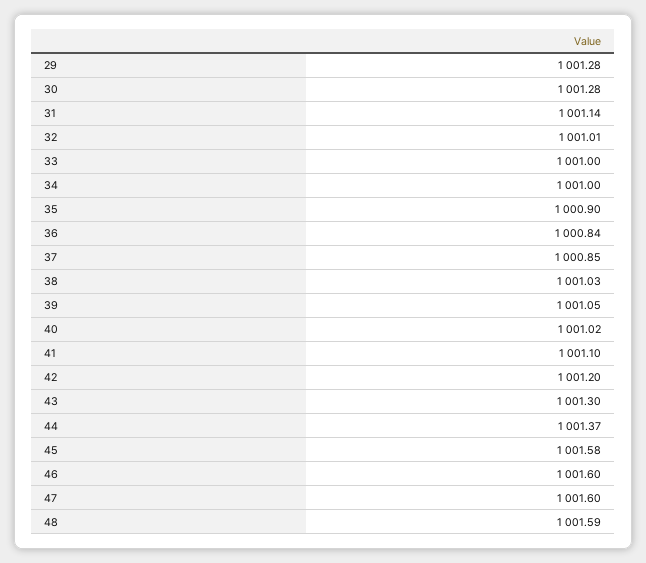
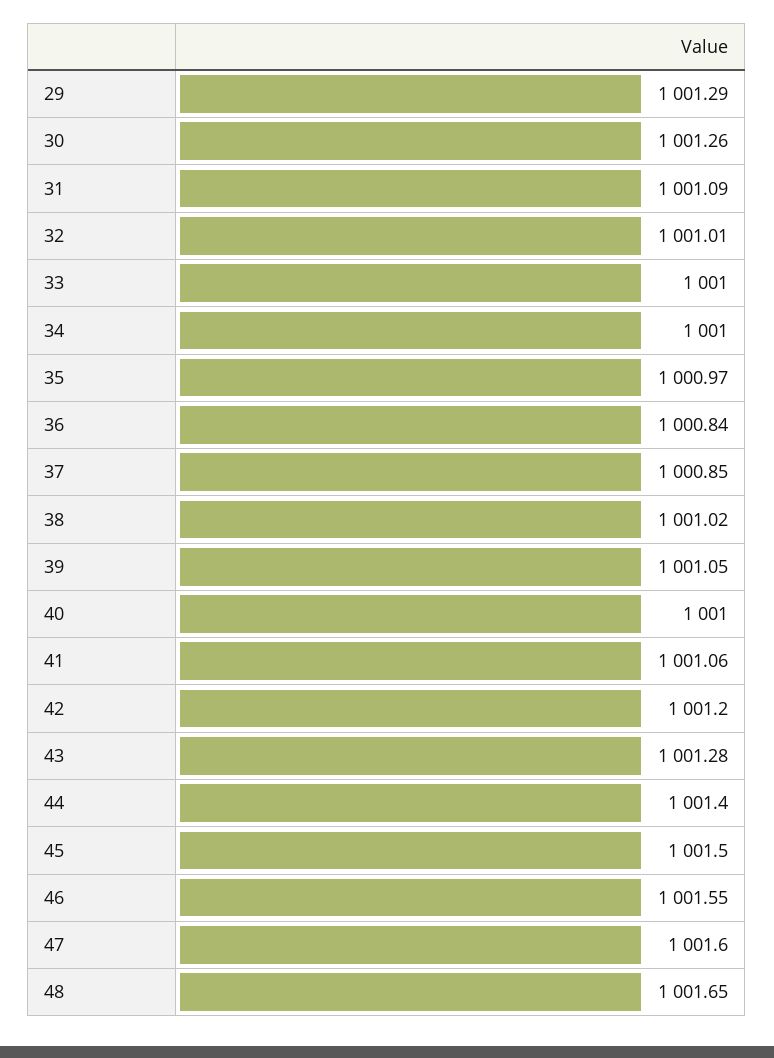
  {
-   "29": 1001.28,
+   "29": 1001.29,
-   "30": 1001.28,
+   "30": 1001.26,
-   "31": 1001.14,
+   "31": 1001.09,
    "32": 1001.01,
    "33": 1001,
    "34": 1001,
-   "35": 1000.9,
+   "35": 1000.97,
    "36": 1000.84,
    "37": 1000.85,
-   "38": 1001.03,
+   "38": 1001.02,
    "39": 1001.05,
-   "40": 1001.02,
+   "40": 1001,
-   "41": 1001.1,
+   "41": 1001.06,
    "42": 1001.2,
-   "43": 1001.3,
+   "43": 1001.28,
-   "44": 1001.37,
+   "44": 1001.4,
-   "45": 1001.58,
+   "45": 1001.5,
-   "46": 1001.6,
+   "46": 1001.55,
    "47": 1001.6,
-   "48": 1001.59
+   "48": 1001.65
  }

